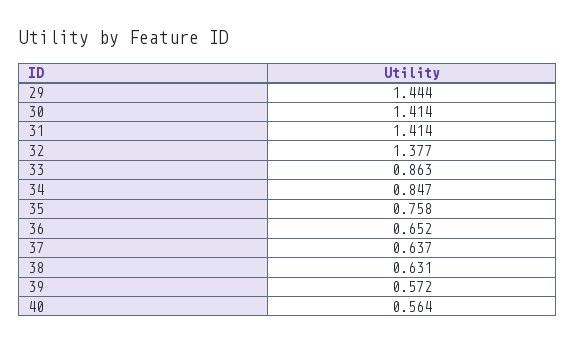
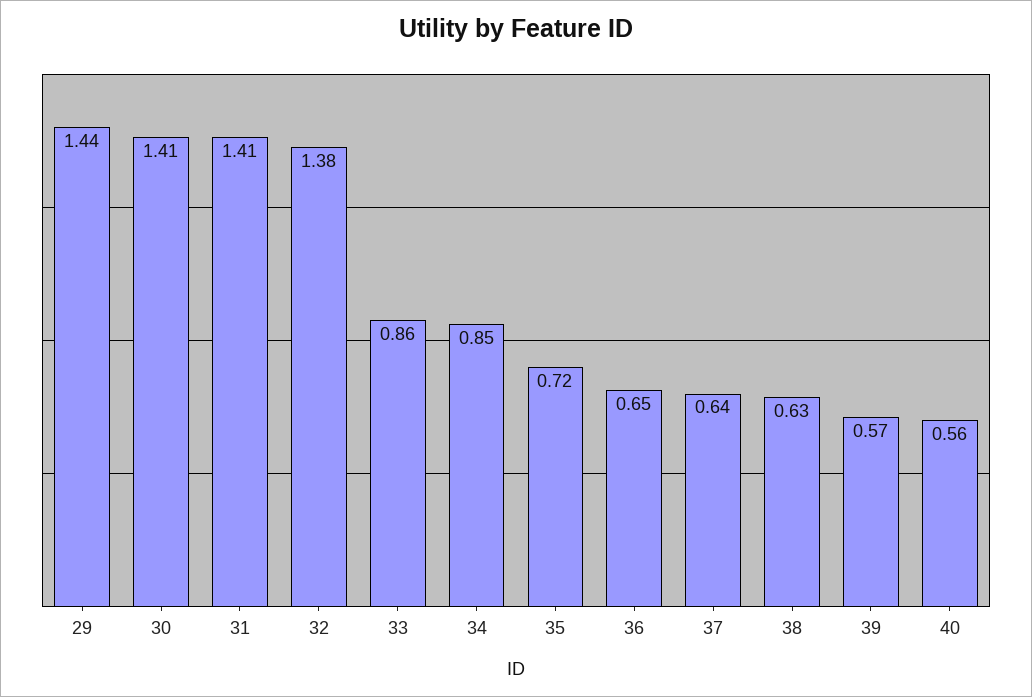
  {
    "29": 1.444,
    "30": 1.414,
    "31": 1.414,
    "32": 1.377,
    "33": 0.863,
    "34": 0.847,
-   "35": 0.758,
+   "35": 0.72,
    "36": 0.652,
    "37": 0.637,
    "38": 0.631,
    "39": 0.572,
    "40": 0.564
  }

